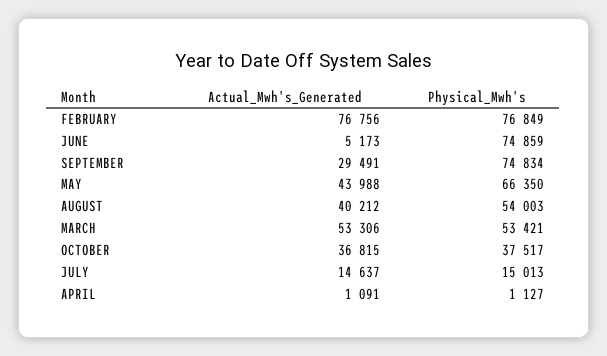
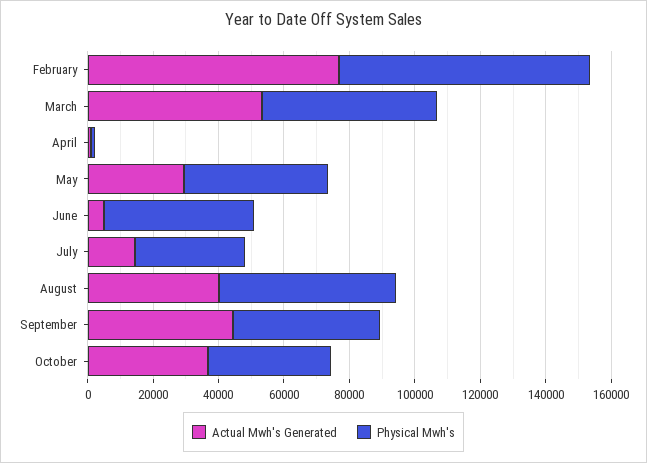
  {
    "Actual_Mwh's_Generated": {
      "FEBRUARY": 76756,
      "JUNE": 5173,
-     "SEPTEMBER": 29491,
+     "SEPTEMBER": 45000,
-     "MAY": 43988,
+     "MAY": 30000,
      "AUGUST": 40212,
      "MARCH": 53306,
      "OCTOBER": 36815,
      "JULY": 14637,
      "APRIL": 1091
    },
    "Physical_Mwh's": {
      "FEBRUARY": 76849,
-     "JUNE": 74859,
+     "JUNE": 45000,
-     "SEPTEMBER": 74834,
+     "SEPTEMBER": 45000,
-     "MAY": 66350,
+     "MAY": 45000,
      "AUGUST": 54003,
      "MARCH": 53421,
      "OCTOBER": 37517,
-     "JULY": 15013,
+     "JULY": 35000,
      "APRIL": 1127
    }
  }

